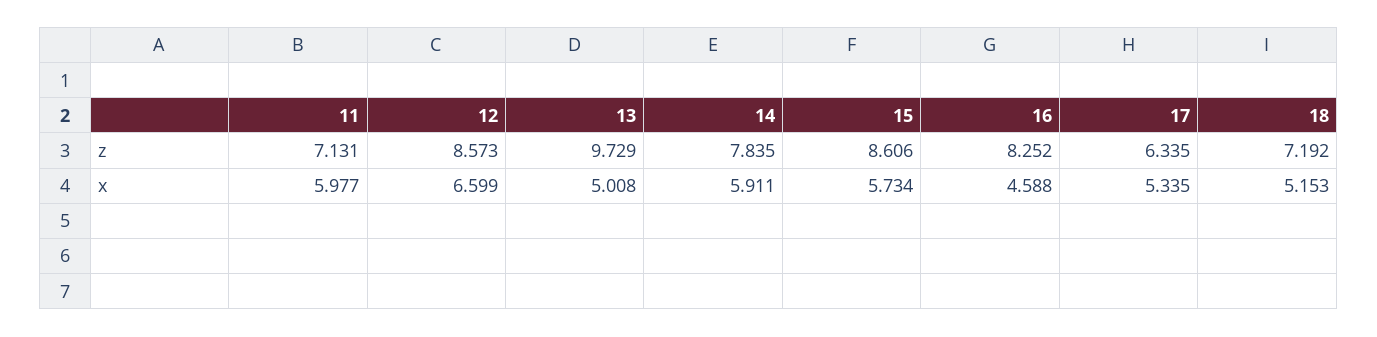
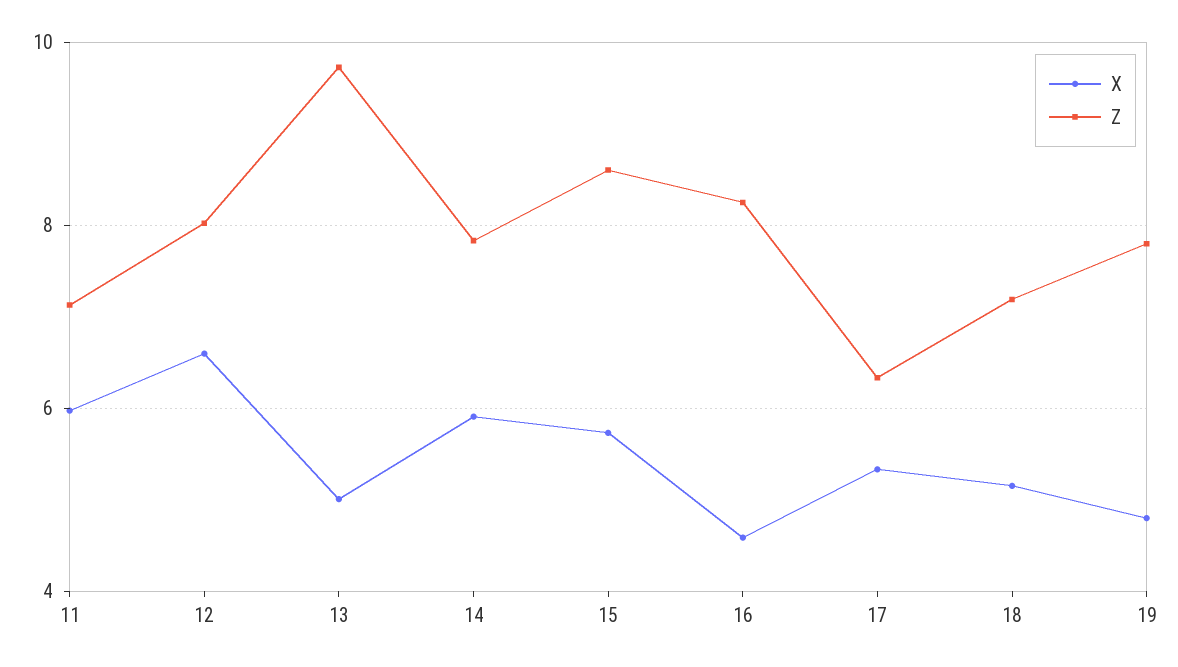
  {
    "z": {
      "11": 7.131,
-     "12": 8.573,
+     "12": 8,
      "13": 9.729,
      "14": 7.835,
      "15": 8.606,
      "16": 8.252,
      "17": 6.335,
-     "18": 7.192
+     "18": 7.192,
+     "19": 7.8
    },
    "x": {
      "11": 5.977,
      "12": 6.599,
      "13": 5.008,
      "14": 5.911,
      "15": 5.734,
      "16": 4.588,
      "17": 5.335,
-     "18": 5.153
+     "18": 5.153,
+     "19": 4.8
    }
  }

